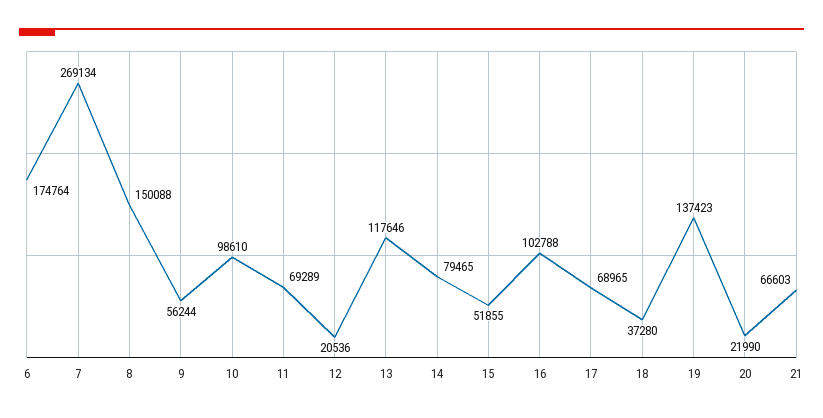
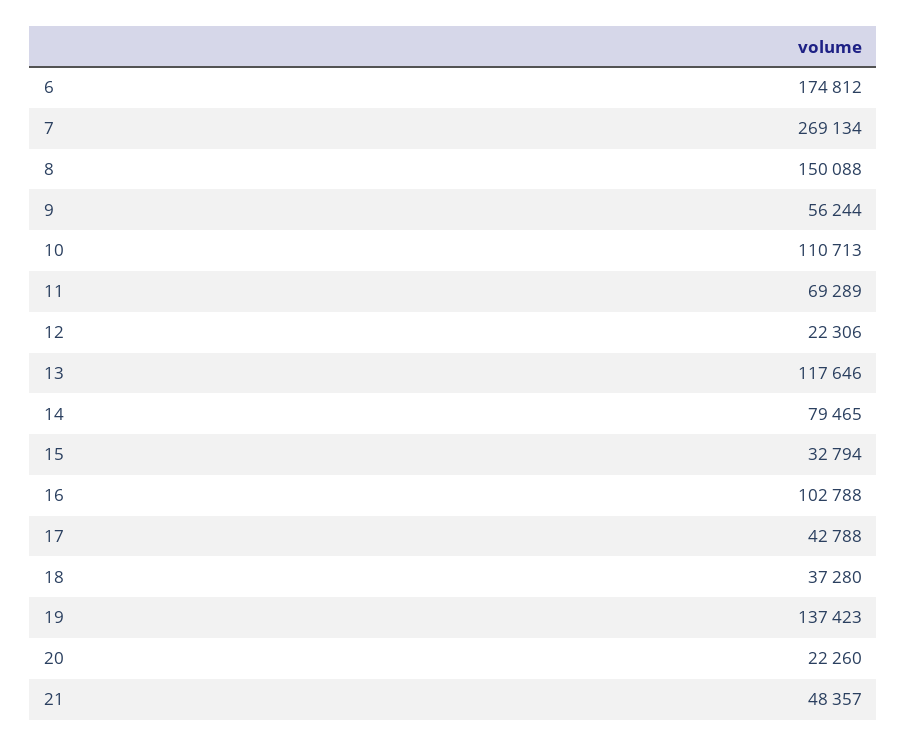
  {
-   "6": 174764,
+   "6": 174812,
    "7": 269134,
    "8": 150088,
    "9": 56244,
-   "10": 98610,
+   "10": 110713,
    "11": 69289,
-   "12": 20536,
+   "12": 22306,
    "13": 117646,
    "14": 79465,
-   "15": 51855,
+   "15": 32794,
    "16": 102788,
-   "17": 68965,
+   "17": 42788,
    "18": 37280,
    "19": 137423,
-   "20": 21990,
+   "20": 22260,
-   "21": 66603
+   "21": 48357
  }

